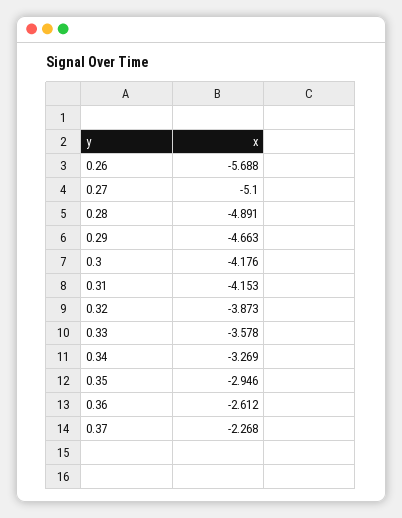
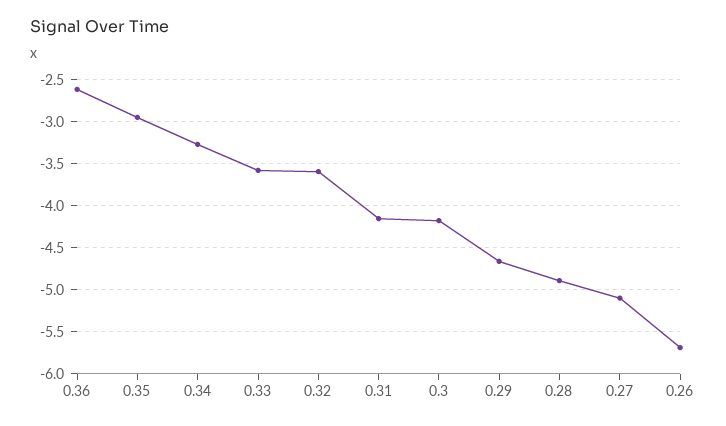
  {
    "0.26": -5.688,
    "0.27": -5.1,
    "0.28": -4.891,
    "0.29": -4.663,
    "0.3": -4.176,
    "0.31": -4.153,
-   "0.32": -3.873,
+   "0.32": -3.6,
    "0.33": -3.578,
    "0.34": -3.269,
    "0.35": -2.946,
-   "0.36": -2.612,
+   "0.36": -2.612
-   "0.37": -2.268
  }

